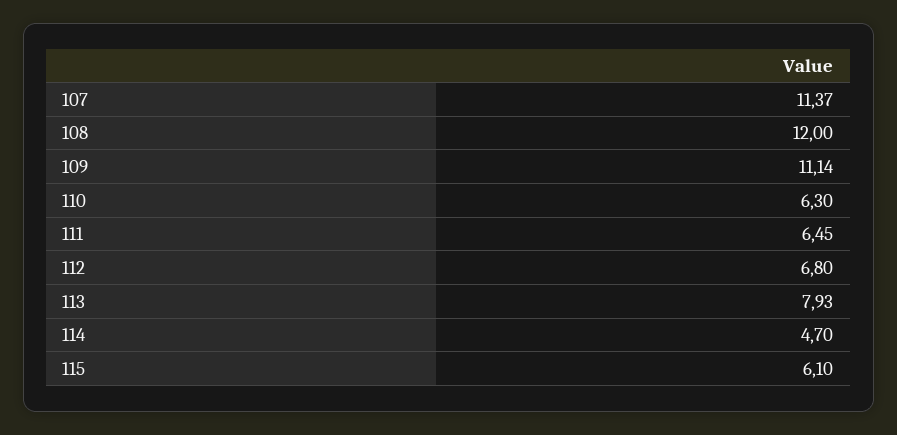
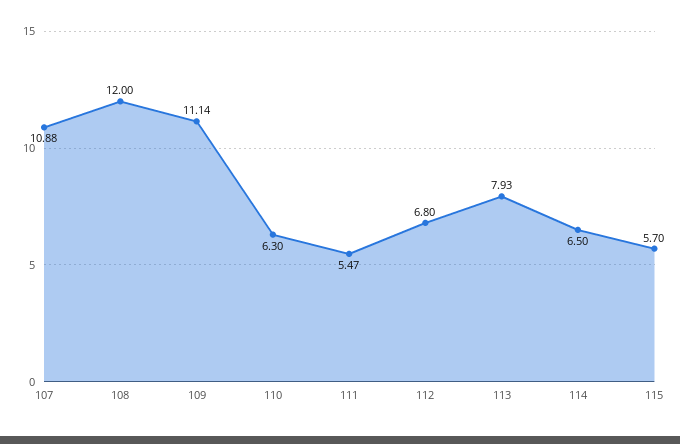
  {
-   "107": 11.37,
+   "107": 10.88,
    "108": 12,
    "109": 11.14,
    "110": 6.3,
-   "111": 6.45,
+   "111": 5.47,
    "112": 6.8,
    "113": 7.93,
-   "114": 4.7,
+   "114": 6.5,
-   "115": 6.1
+   "115": 5.7
  }

